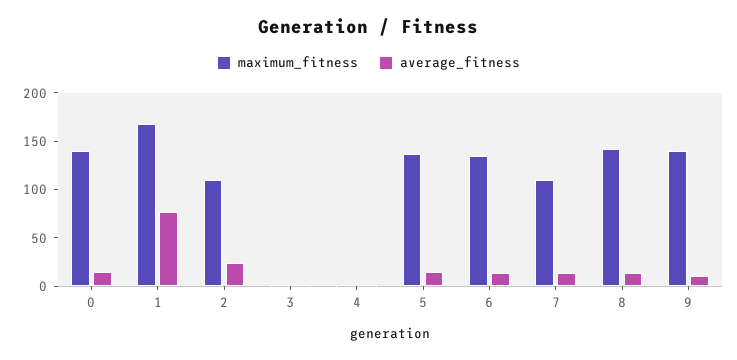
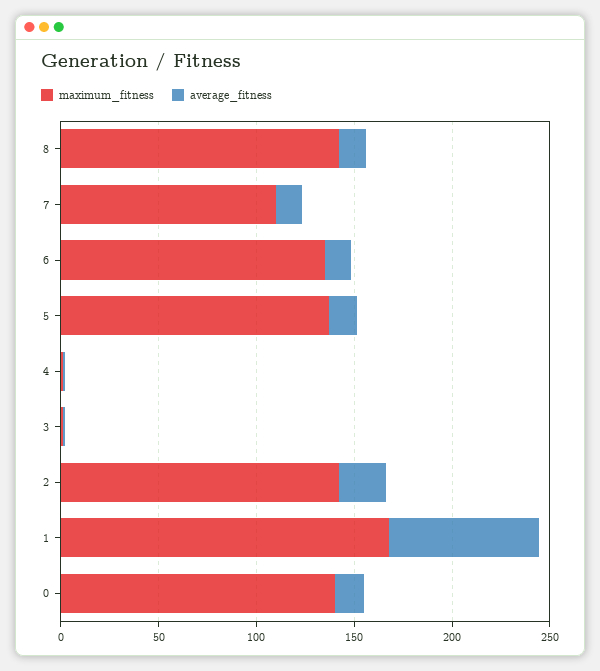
  {
    "maximum_fitness": {
      "0": 140,
      "1": 170,
-     "2": 110,
+     "2": 140,
      "3": 0,
      "4": 0,
      "5": 140,
      "6": 140,
      "7": 110,
-     "8": 140,
+     "8": 140
-     "9": 140
    },
    "average_fitness": {
      "0": 10,
      "1": 80,
      "2": 20,
      "3": 0,
      "4": 0,
      "5": 10,
      "6": 10,
      "7": 10,
-     "8": 10,
+     "8": 10
-     "9": 10
    }
  }

